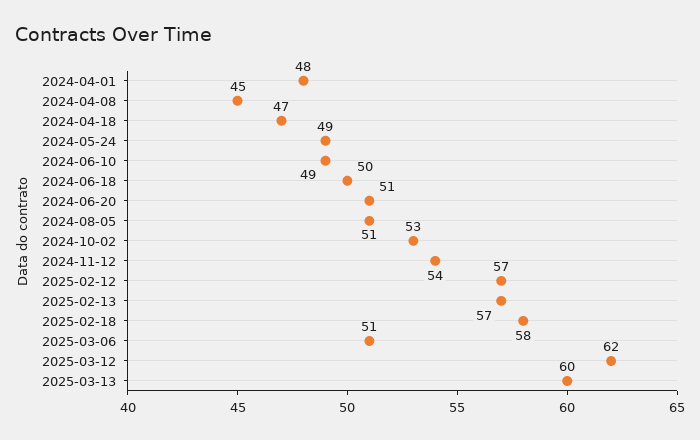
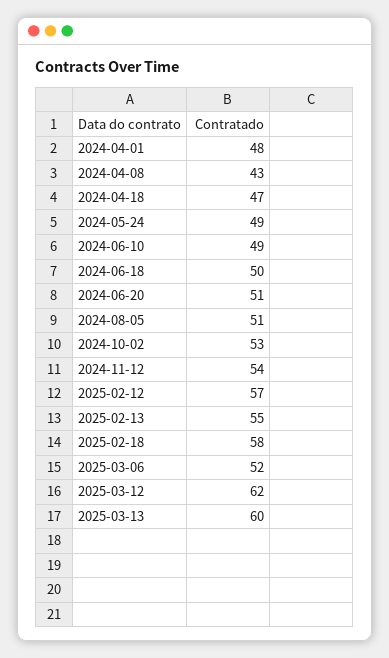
  {
    "2024-04-01": 48,
-   "2024-04-08": 45,
+   "2024-04-08": 43,
    "2024-04-18": 47,
    "2024-05-24": 49,
    "2024-06-10": 49,
    "2024-06-18": 50,
    "2024-06-20": 51,
    "2024-08-05": 51,
    "2024-10-02": 53,
    "2024-11-12": 54,
    "2025-02-12": 57,
-   "2025-02-13": 57,
+   "2025-02-13": 55,
    "2025-02-18": 58,
-   "2025-03-06": 51,
+   "2025-03-06": 52,
    "2025-03-12": 62,
    "2025-03-13": 60
  }

